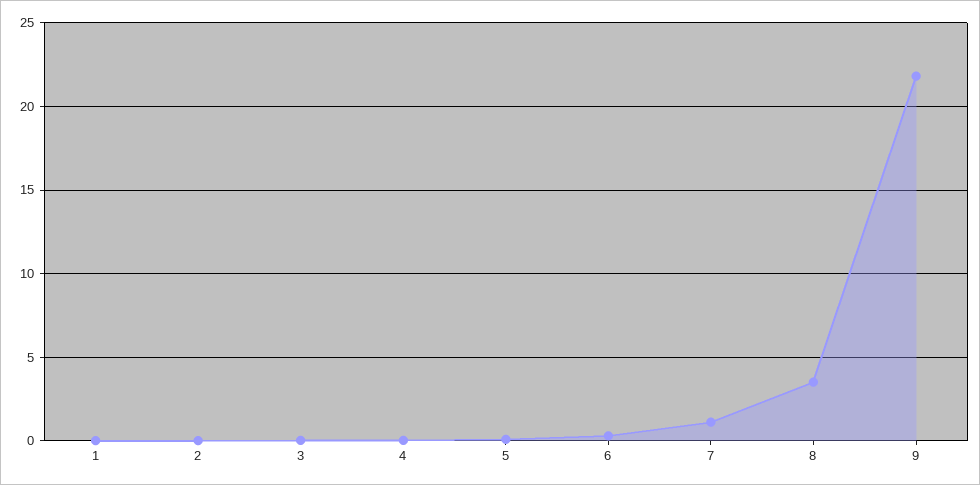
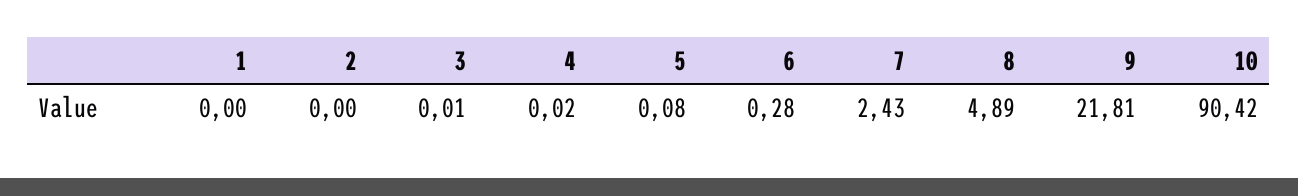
  {
    "1": 0,
    "2": 0,
    "3": 0.01,
    "4": 0.02,
    "5": 0.08,
    "6": 0.28,
-   "7": 1,
+   "7": 2.43,
-   "8": 3.5,
+   "8": 4.89,
-   "9": 21.81
+   "9": 21.81,
+   "10": 90.42
  }

